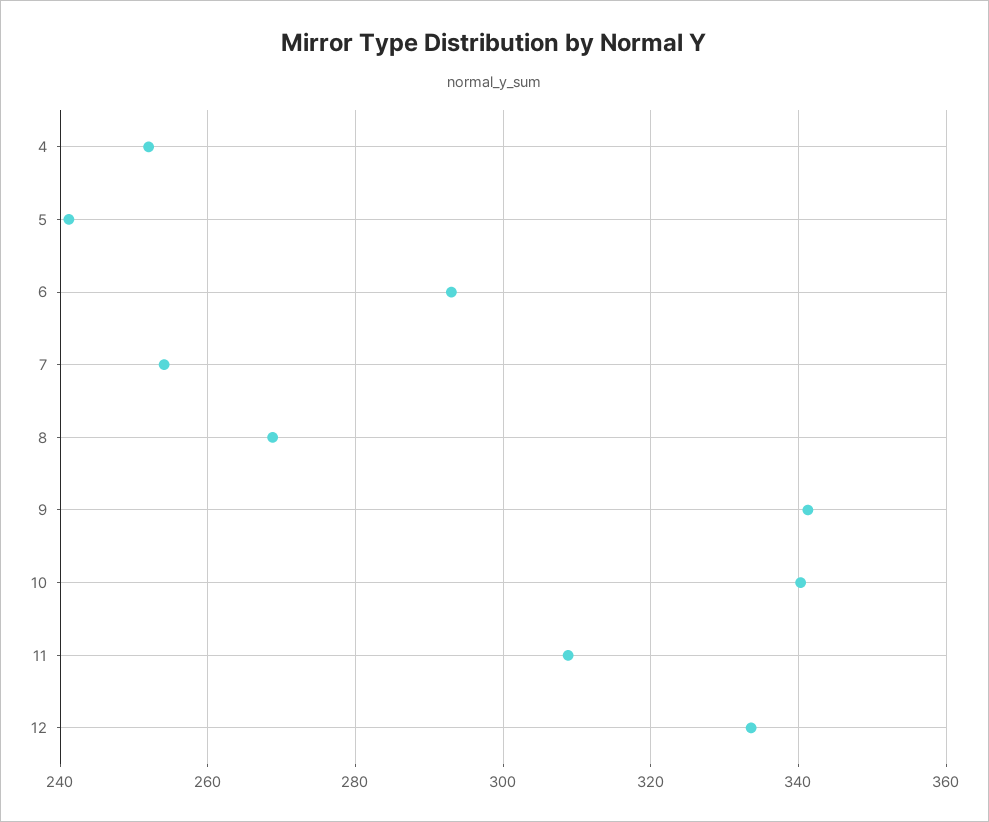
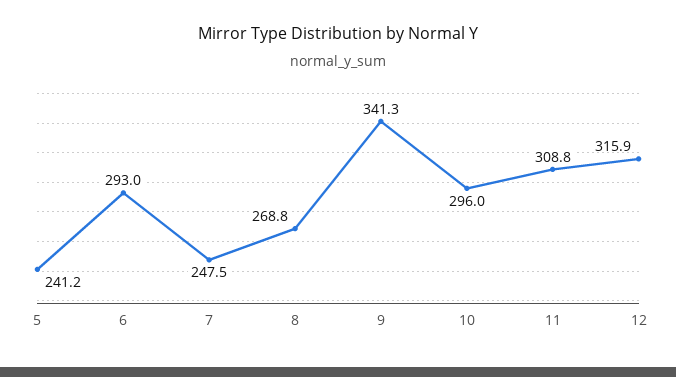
  {
-   "4": 252,
    "5": 241.2,
    "6": 293,
-   "7": 254,
+   "7": 247.5,
    "8": 268.8,
    "9": 341.3,
-   "10": 340,
+   "10": 296,
    "11": 308.8,
-   "12": 334
+   "12": 315.9
  }

